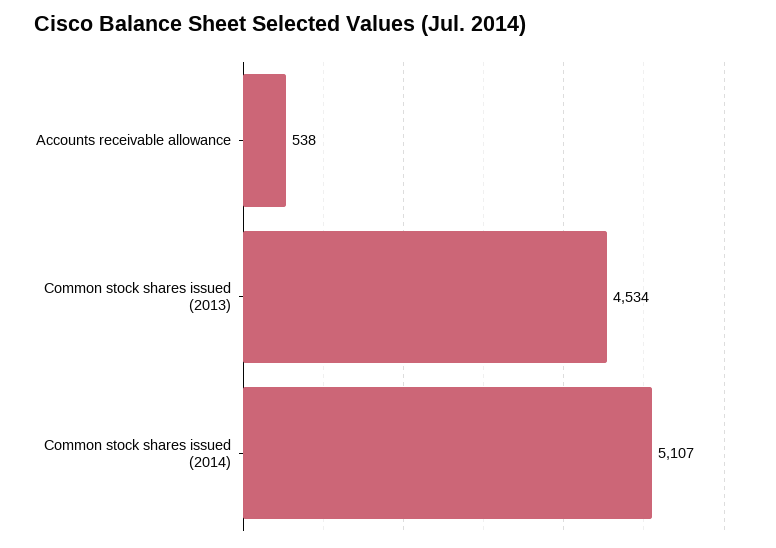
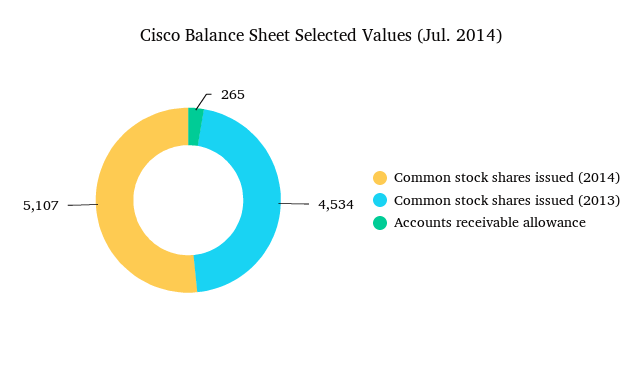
  {
-   "Accounts receivable allowance": 538,
+   "Accounts receivable allowance": 265,
    "Common stock shares issued (2013)": 4534,
    "Common stock shares issued (2014)": 5107
  }

